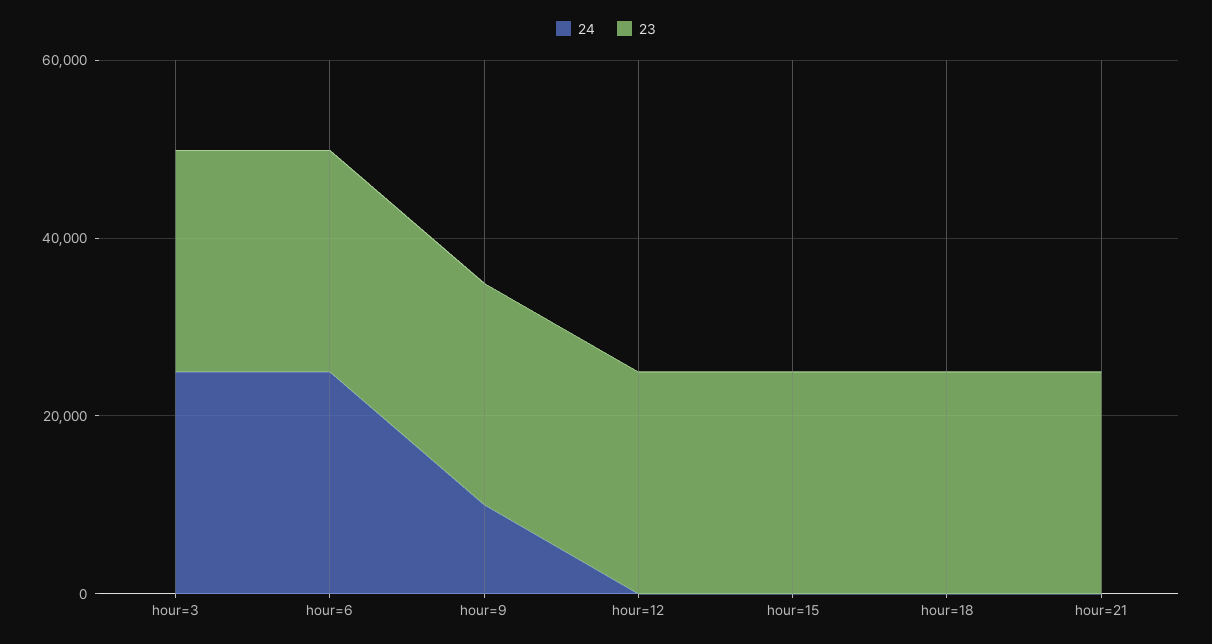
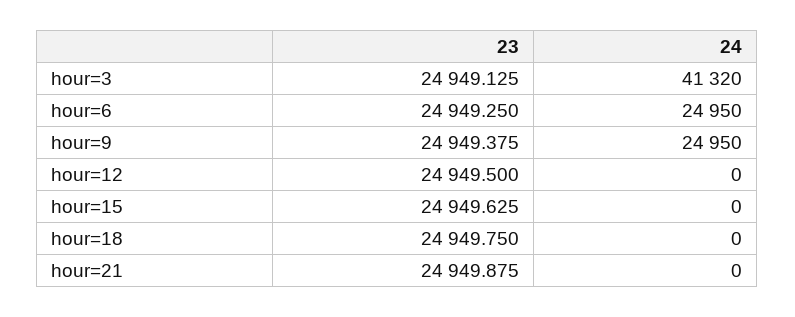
  {
    "24": {
-     "hour=3": 25000,
+     "hour=3": 41320,
      "hour=6": 24950,
-     "hour=9": 10000,
+     "hour=9": 24950,
      "hour=12": 0,
      "hour=15": 0,
      "hour=18": 0,
      "hour=21": 0
    },
    "23": {
      "hour=3": 24949.125,
      "hour=6": 24949.25,
      "hour=9": 24949.375,
      "hour=12": 24949.5,
      "hour=15": 24949.625,
      "hour=18": 24949.75,
      "hour=21": 24949.875
    }
  }

